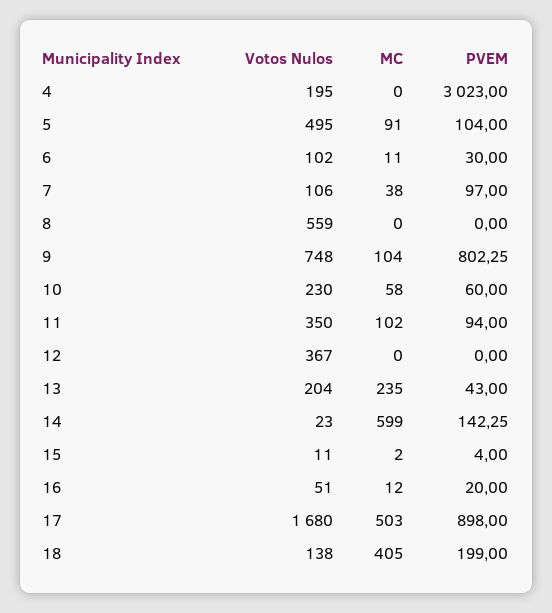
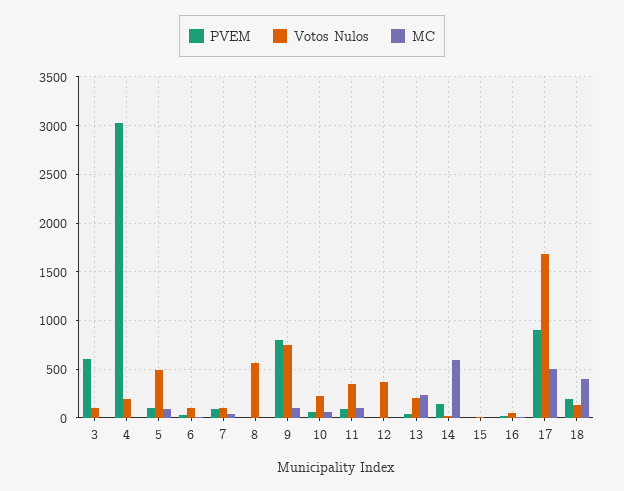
  {
    "Votos Nulos": {
      "4": 195,
      "5": 495,
      "6": 102,
      "7": 106,
      "8": 559,
      "9": 748,
      "10": 230,
      "11": 350,
      "12": 367,
      "13": 204,
      "14": 23,
      "15": 11,
      "16": 51,
      "17": 1680,
-     "18": 138
+     "18": 138,
+     "3": 100
    },
    "MC": {
      "4": 0,
      "5": 91,
      "6": 11,
      "7": 38,
      "8": 0,
      "9": 104,
      "10": 58,
      "11": 102,
      "12": 0,
      "13": 235,
      "14": 599,
      "15": 2,
      "16": 12,
      "17": 503,
-     "18": 405
+     "18": 405,
+     "3": 0
    },
    "PVEM": {
      "4": 3023,
      "5": 104,
      "6": 30,
      "7": 97,
      "8": 0,
      "9": 802.25,
      "10": 60,
      "11": 94,
      "12": 0,
      "13": 43,
      "14": 142.25,
      "15": 4,
      "16": 20,
      "17": 898,
-     "18": 199
+     "18": 199,
+     "3": 600
    }
  }

